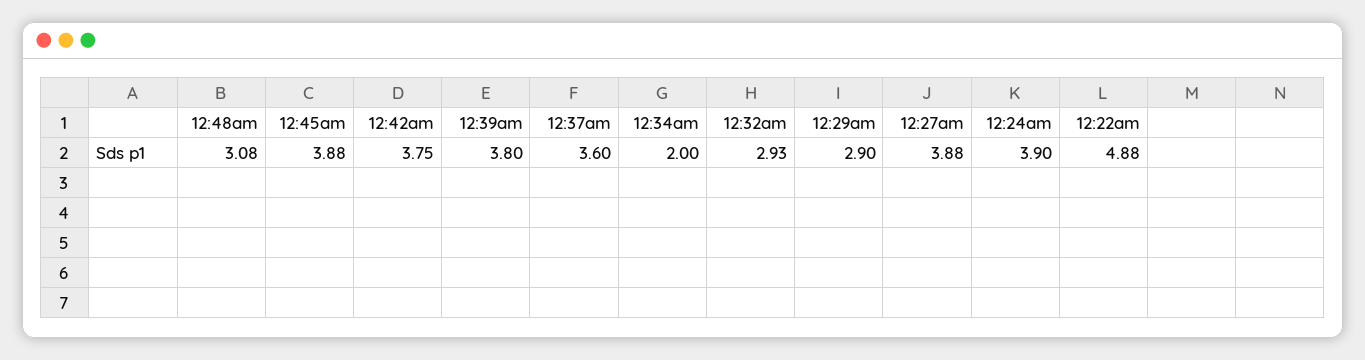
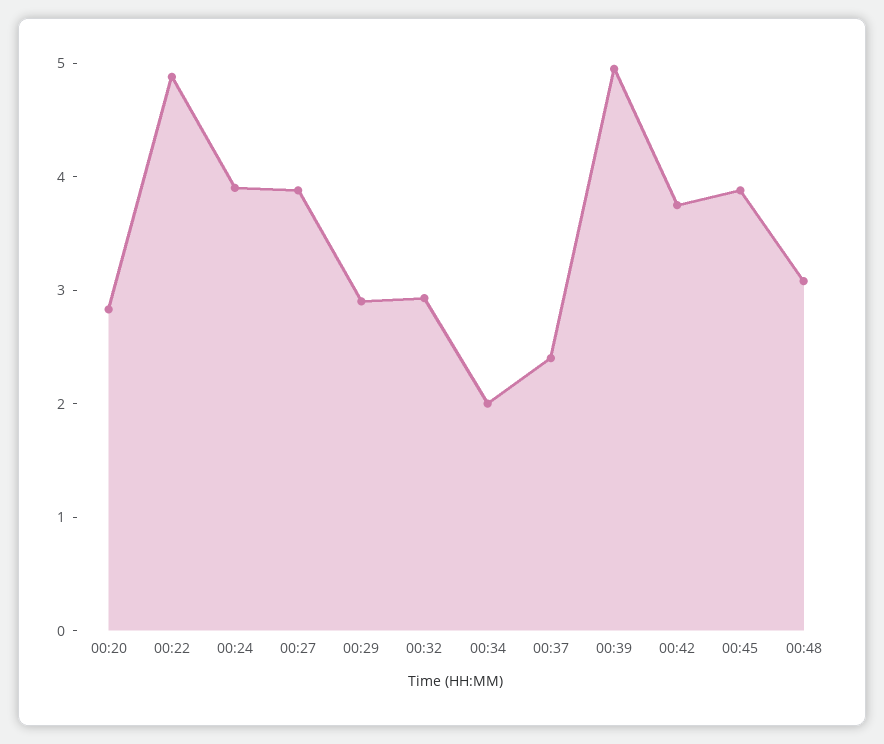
  {
    "12:48am": 3.08,
    "12:45am": 3.88,
    "12:42am": 3.75,
-   "12:39am": 3.8,
+   "12:39am": 5,
-   "12:37am": 3.6,
+   "12:37am": 2.4,
    "12:34am": 2,
    "12:32am": 2.93,
    "12:29am": 2.9,
    "12:27am": 3.88,
    "12:24am": 3.9,
-   "12:22am": 4.88
+   "12:22am": 4.88,
+   "00:20": 2.8
  }

